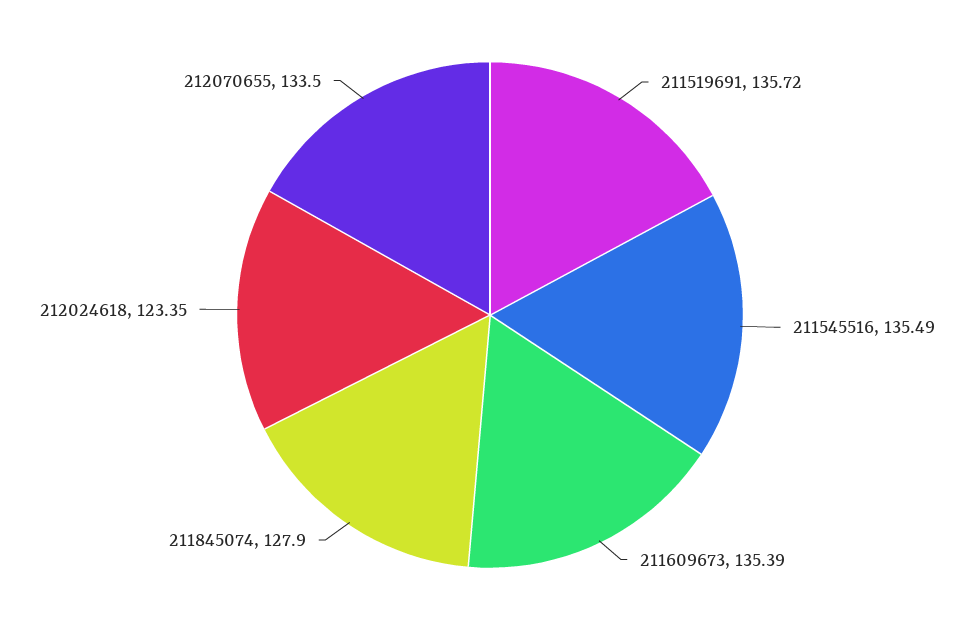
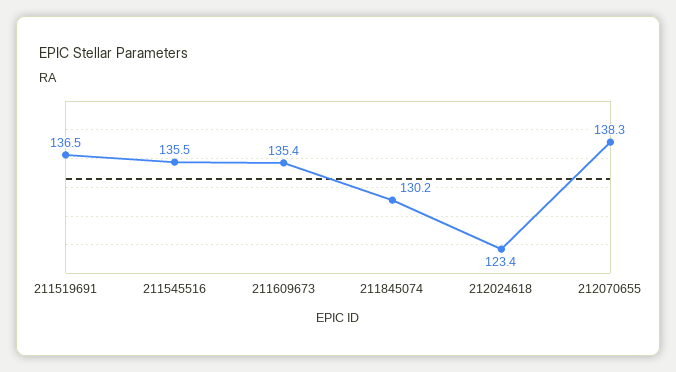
  {
-   "211519691": 135.72,
+   "211519691": 136.5,
    "211545516": 135.49,
    "211609673": 135.39,
-   "211845074": 127.9,
+   "211845074": 130.2,
    "212024618": 123.35,
-   "212070655": 133.5
+   "212070655": 138.3
  }

